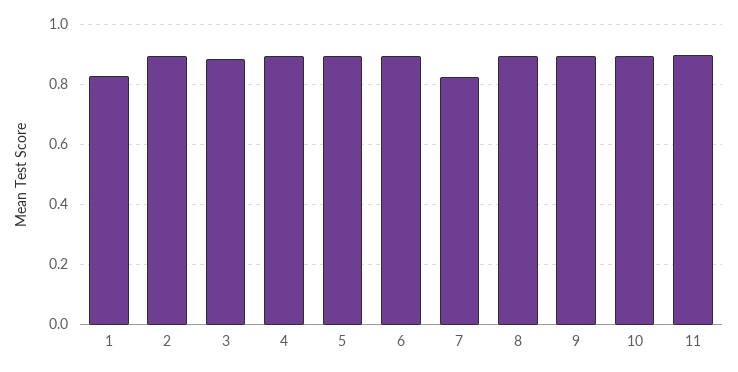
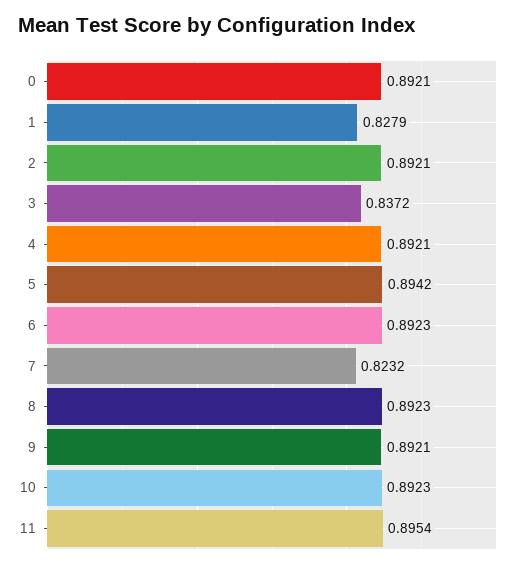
  {
    "1": 0.8279,
    "2": 0.8921,
-   "3": 0.88,
+   "3": 0.8372,
    "4": 0.8921,
    "5": 0.8942,
    "6": 0.8923,
    "7": 0.8232,
    "8": 0.8923,
    "9": 0.8921,
    "10": 0.8923,
-   "11": 0.8954
+   "11": 0.8954,
+   "0": 0.8921
  }

